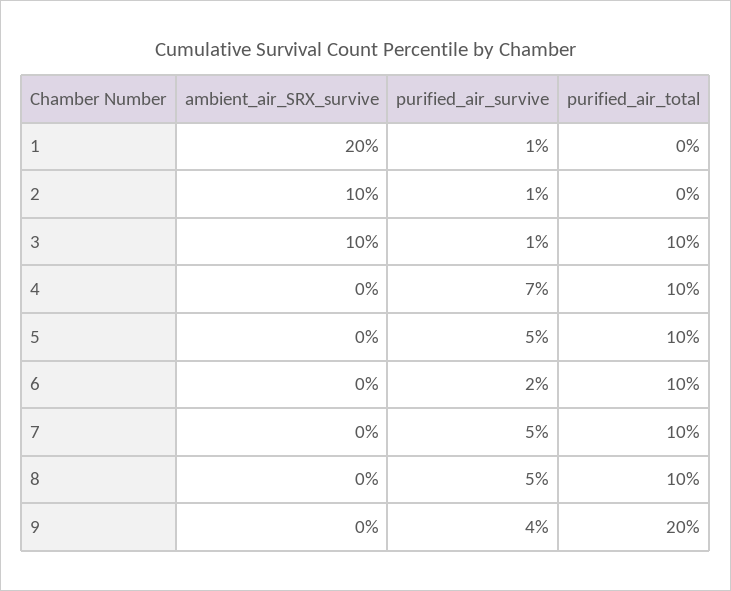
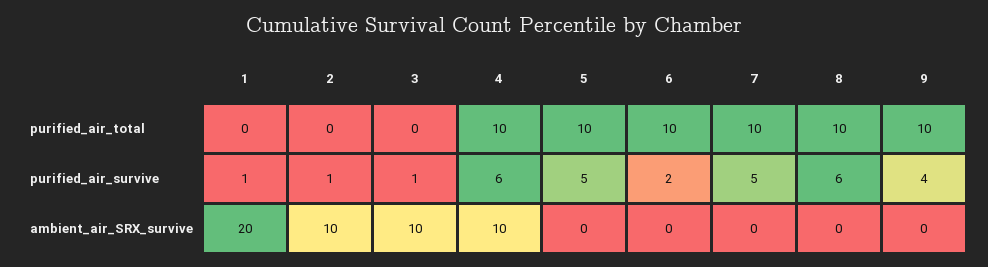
  {
    "ambient_air_SRX_survive": {
      "1": 20,
      "2": 10,
      "3": 10,
-     "4": 0,
+     "4": 10,
      "5": 0,
      "6": 0,
      "7": 0,
      "8": 0,
      "9": 0
    },
    "purified_air_survive": {
      "1": 1,
      "2": 1,
      "3": 1,
-     "4": 7,
+     "4": 6,
      "5": 5,
      "6": 2,
      "7": 5,
-     "8": 5,
+     "8": 6,
      "9": 4
    },
    "purified_air_total": {
      "1": 0,
      "2": 0,
-     "3": 10,
+     "3": 0,
      "4": 10,
      "5": 10,
      "6": 10,
      "7": 10,
      "8": 10,
-     "9": 20
+     "9": 10
    }
  }

